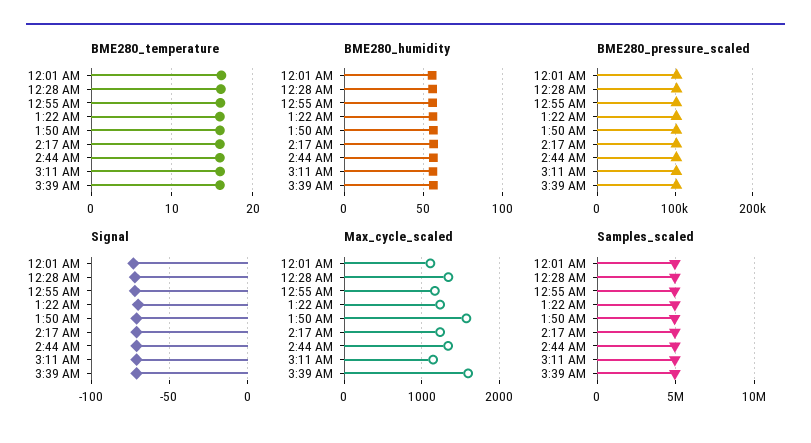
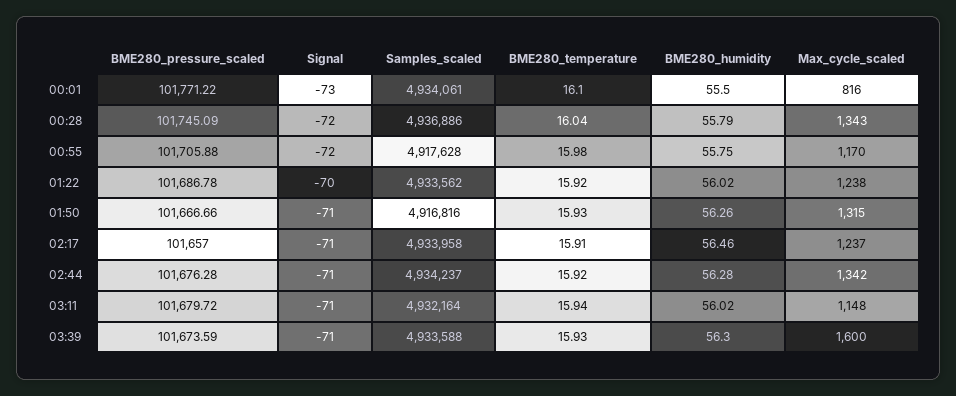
  {
    "BME280_temperature": {
      "12:01 AM": 16.1,
      "12:28 AM": 16.04,
      "12:55 AM": 15.98,
      "1:22 AM": 15.92,
      "1:50 AM": 15.93,
      "2:17 AM": 15.91,
      "2:44 AM": 15.92,
      "3:11 AM": 15.94,
      "3:39 AM": 15.93
    },
    "BME280_humidity": {
      "12:01 AM": 55.5,
      "12:28 AM": 55.79,
      "12:55 AM": 55.75,
      "1:22 AM": 56.02,
      "1:50 AM": 56.26,
      "2:17 AM": 56.46,
      "2:44 AM": 56.28,
      "3:11 AM": 56.02,
      "3:39 AM": 56.3
    },
    "BME280_pressure_scaled": {
      "12:01 AM": 101771.22,
      "12:28 AM": 101745.09,
      "12:55 AM": 101705.88,
      "1:22 AM": 101686.78,
      "1:50 AM": 101666.66,
      "2:17 AM": 101657,
      "2:44 AM": 101676.28,
      "3:11 AM": 101679.72,
      "3:39 AM": 101673.59
    },
    "Signal": {
      "12:01 AM": -73,
      "12:28 AM": -72,
      "12:55 AM": -72,
      "1:22 AM": -70,
      "1:50 AM": -71,
      "2:17 AM": -71,
      "2:44 AM": -71,
      "3:11 AM": -71,
      "3:39 AM": -71
    },
    "Max_cycle_scaled": {
-     "12:01 AM": 1100,
+     "12:01 AM": 816,
      "12:28 AM": 1343,
      "12:55 AM": 1170,
      "1:22 AM": 1238,
-     "1:50 AM": 1600,
+     "1:50 AM": 1315,
      "2:17 AM": 1237,
      "2:44 AM": 1342,
      "3:11 AM": 1148,
      "3:39 AM": 1600
    },
    "Samples_scaled": {
      "12:01 AM": 4934061,
      "12:28 AM": 4936886,
      "12:55 AM": 4917628,
      "1:22 AM": 4933562,
      "1:50 AM": 4916816,
      "2:17 AM": 4933958,
      "2:44 AM": 4934237,
      "3:11 AM": 4932164,
      "3:39 AM": 4933588
    }
  }

